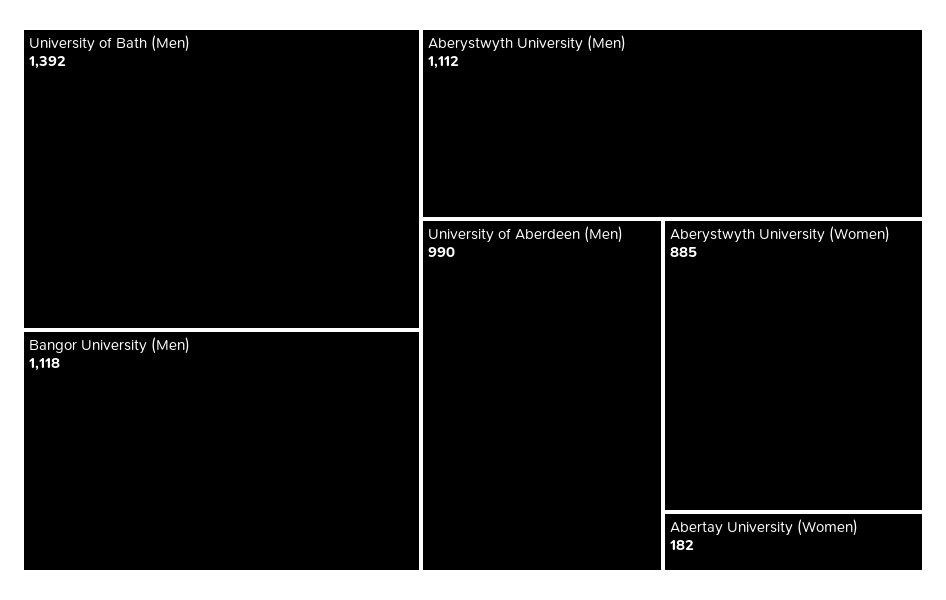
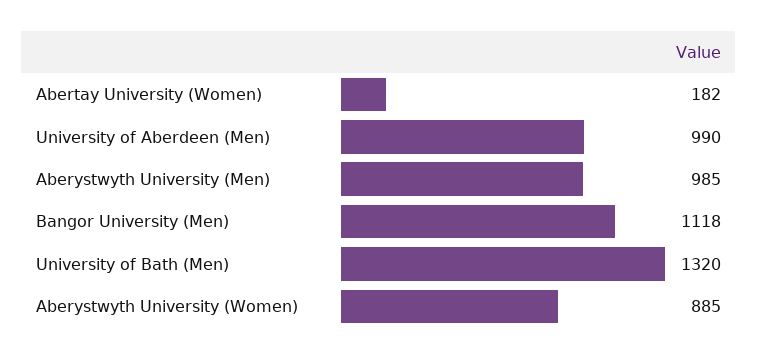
  {
-   "University of Bath (Men)": 1392,
+   "University of Bath (Men)": 1320,
    "Bangor University (Men)": 1118,
-   "Aberystwyth University (Men)": 1112,
+   "Aberystwyth University (Men)": 985,
    "University of Aberdeen (Men)": 990,
    "Aberystwyth University (Women)": 885,
    "Abertay University (Women)": 182
  }

